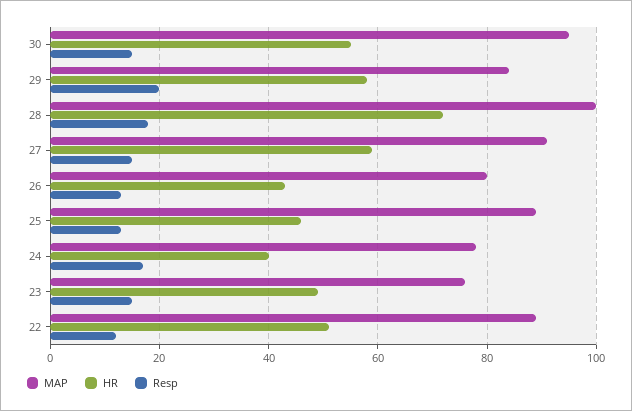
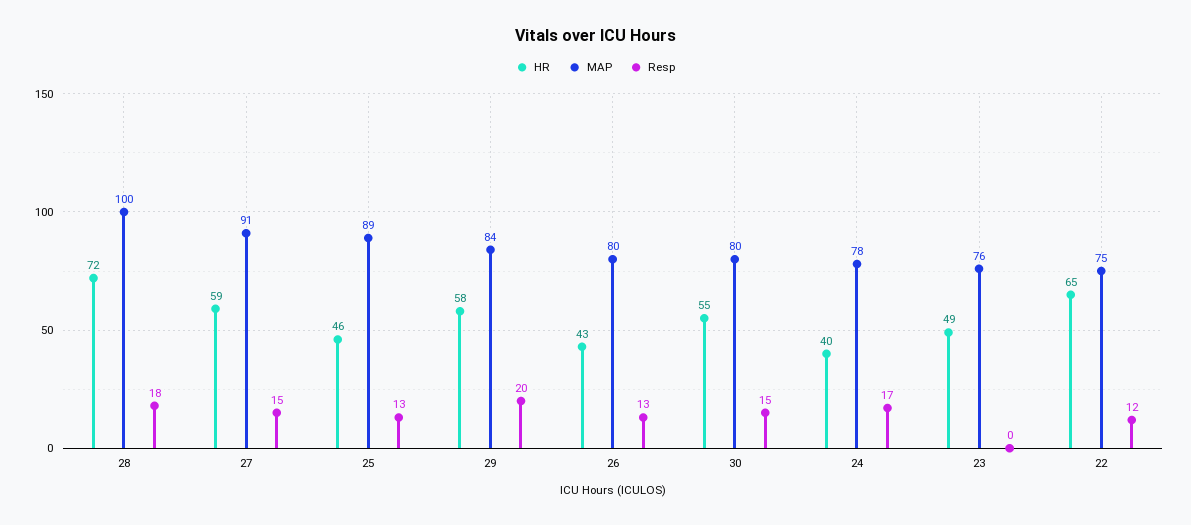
  {
    "MAP": {
-     "30": 95,
+     "30": 80,
      "29": 84,
      "28": 100,
      "27": 91,
      "26": 80,
      "25": 89,
      "24": 78,
      "23": 76,
-     "22": 90
+     "22": 75
    },
    "HR": {
      "30": 55,
      "29": 58,
      "28": 72,
      "27": 59,
      "26": 43,
      "25": 46,
      "24": 40,
      "23": 49,
-     "22": 50
+     "22": 65
    },
    "Resp": {
      "30": 15,
      "29": 20,
      "28": 18,
      "27": 15,
      "26": 13,
      "25": 13,
      "24": 17,
-     "23": 15,
+     "23": 0,
      "22": 12
    }
  }

